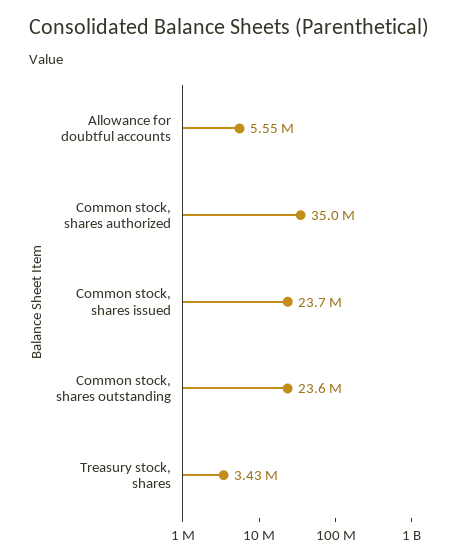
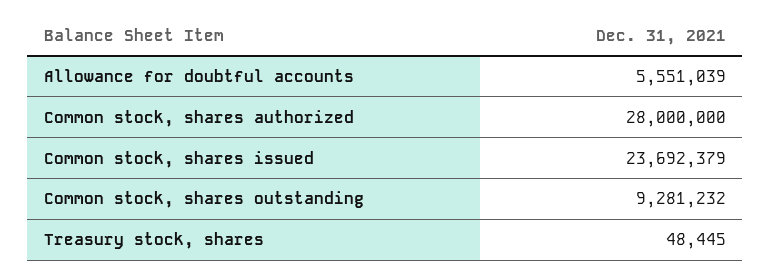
  {
    "Allowance for doubtful accounts": 5551039,
-   "Common stock, shares authorized": 35000000,
+   "Common stock, shares authorized": 28000000,
    "Common stock, shares issued": 23692379,
-   "Common stock, shares outstanding": 23600000,
+   "Common stock, shares outstanding": 9281232,
-   "Treasury stock, shares": 3430000
+   "Treasury stock, shares": 48445
  }

